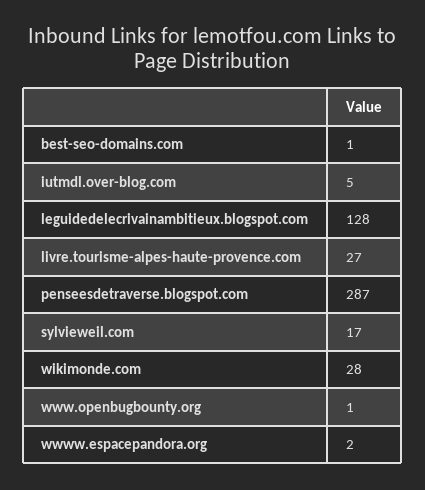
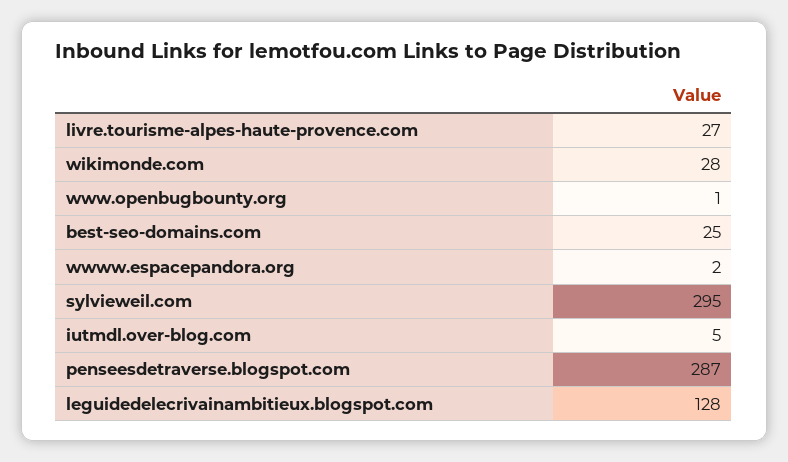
  {
-   "best-seo-domains.com": 1,
+   "best-seo-domains.com": 25,
    "iutmdl.over-blog.com": 5,
    "leguidedelecrivainambitieux.blogspot.com": 128,
    "livre.tourisme-alpes-haute-provence.com": 27,
    "penseesdetraverse.blogspot.com": 287,
-   "sylvieweil.com": 17,
+   "sylvieweil.com": 295,
    "wikimonde.com": 28,
    "www.openbugbounty.org": 1,
    "wwww.espacepandora.org": 2
  }

